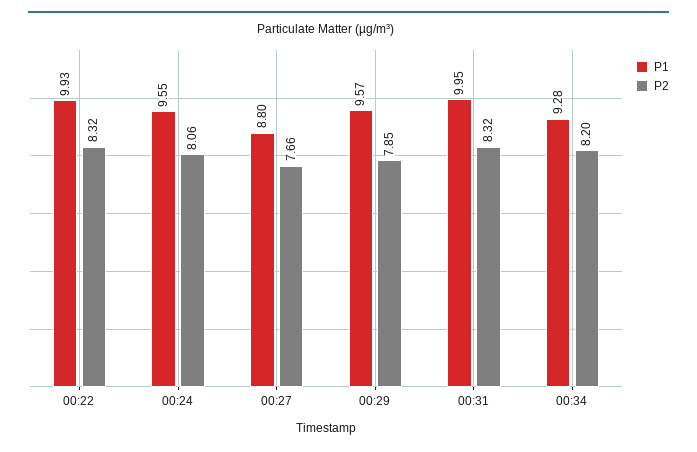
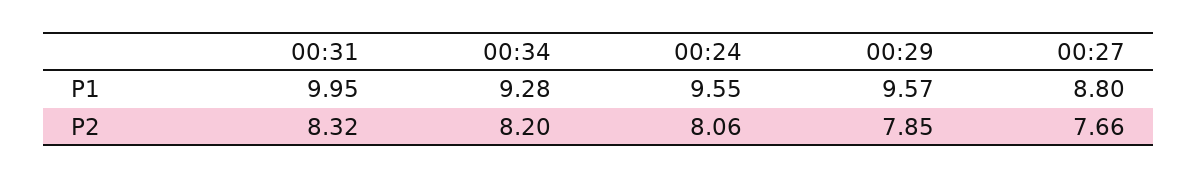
  {
    "P1": {
-     "00:22": 9.93,
      "00:24": 9.55,
      "00:27": 8.8,
      "00:29": 9.57,
      "00:31": 9.95,
      "00:34": 9.28
    },
    "P2": {
-     "00:22": 8.32,
      "00:24": 8.06,
      "00:27": 7.66,
      "00:29": 7.85,
      "00:31": 8.32,
      "00:34": 8.2
    }
  }

